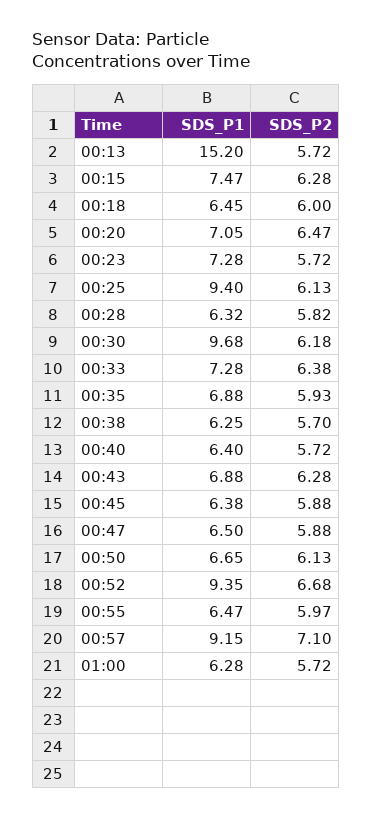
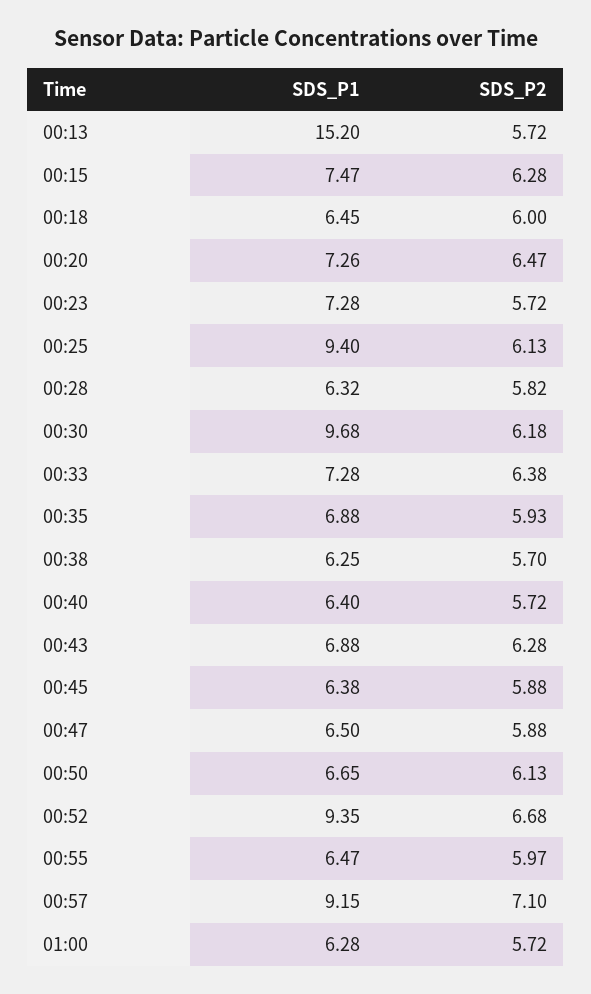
  {
    "SDS_P1": {
      "00:13": 15.2,
      "00:15": 7.47,
      "00:18": 6.45,
-     "00:20": 7.05,
+     "00:20": 7.26,
      "00:23": 7.28,
      "00:25": 9.4,
      "00:28": 6.32,
      "00:30": 9.68,
      "00:33": 7.28,
      "00:35": 6.88,
      "00:38": 6.25,
      "00:40": 6.4,
      "00:43": 6.88,
      "00:45": 6.38,
      "00:47": 6.5,
      "00:50": 6.65,
      "00:52": 9.35,
      "00:55": 6.47,
      "00:57": 9.15,
      "01:00": 6.28
    },
    "SDS_P2": {
      "00:13": 5.72,
      "00:15": 6.28,
      "00:18": 6,
      "00:20": 6.47,
      "00:23": 5.72,
      "00:25": 6.13,
      "00:28": 5.82,
      "00:30": 6.18,
      "00:33": 6.38,
      "00:35": 5.93,
      "00:38": 5.7,
      "00:40": 5.72,
      "00:43": 6.28,
      "00:45": 5.88,
      "00:47": 5.88,
      "00:50": 6.13,
      "00:52": 6.68,
      "00:55": 5.97,
      "00:57": 7.1,
      "01:00": 5.72
    }
  }

